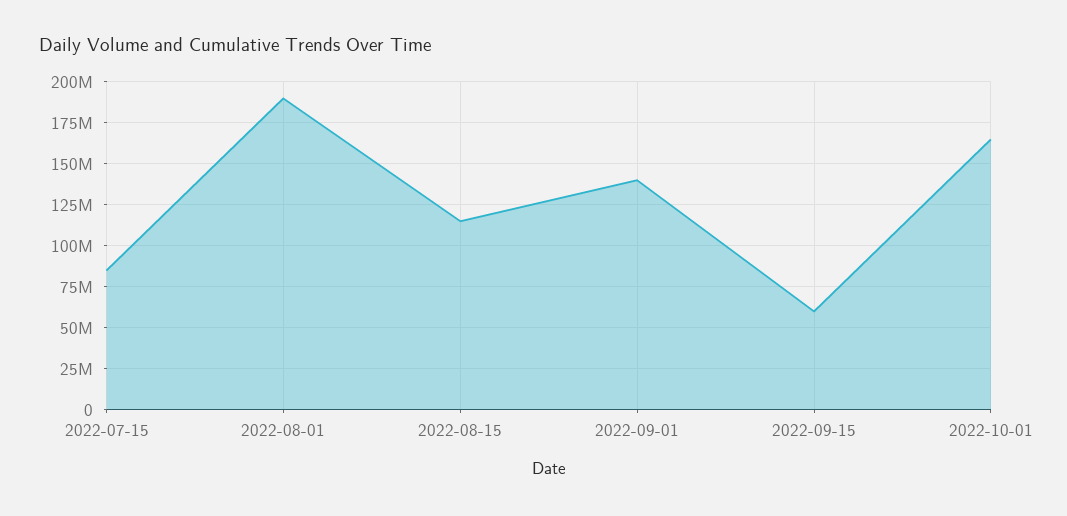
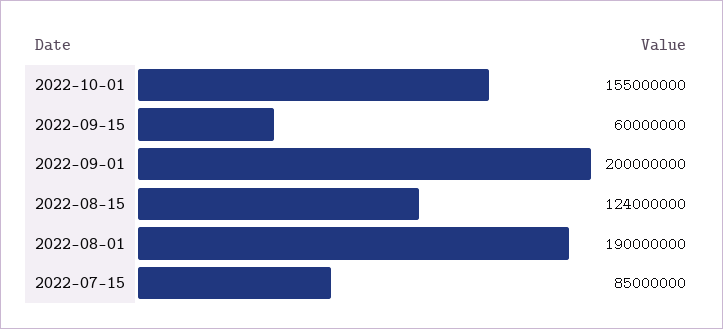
  {
    "2022-07-15": 85000000,
    "2022-08-01": 190000000,
-   "2022-08-15": 115000000,
+   "2022-08-15": 124000000,
-   "2022-09-01": 140000000,
+   "2022-09-01": 200000000,
    "2022-09-15": 60000000,
-   "2022-10-01": 165000000
+   "2022-10-01": 155000000
  }

